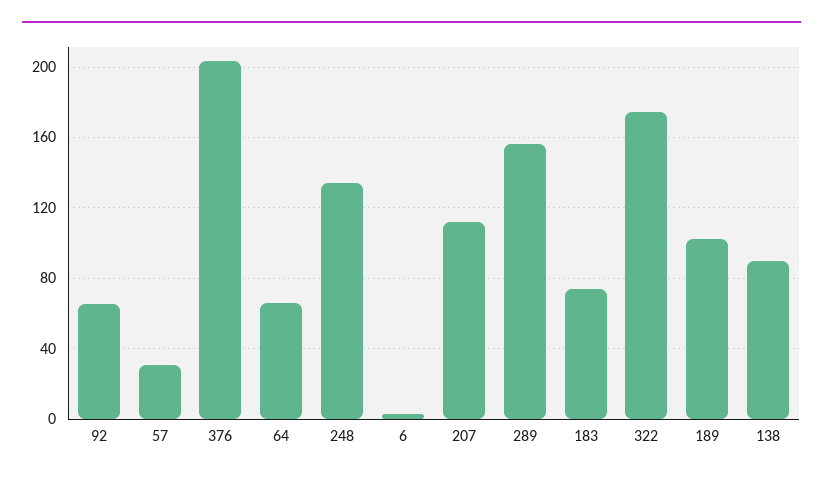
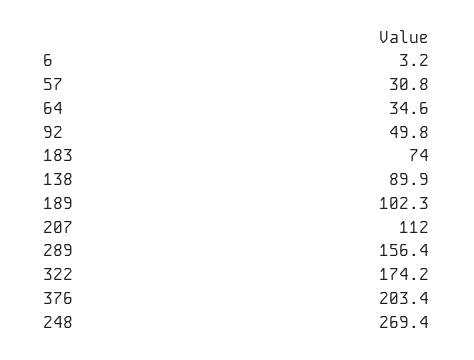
  {
-   "92": 65,
+   "92": 49.8,
    "57": 30.8,
    "376": 203.4,
-   "64": 65,
+   "64": 34.6,
-   "248": 135,
+   "248": 269.4,
    "6": 3.2,
    "207": 112,
    "289": 156.4,
    "183": 74,
    "322": 174.2,
    "189": 102.3,
    "138": 89.9
  }

